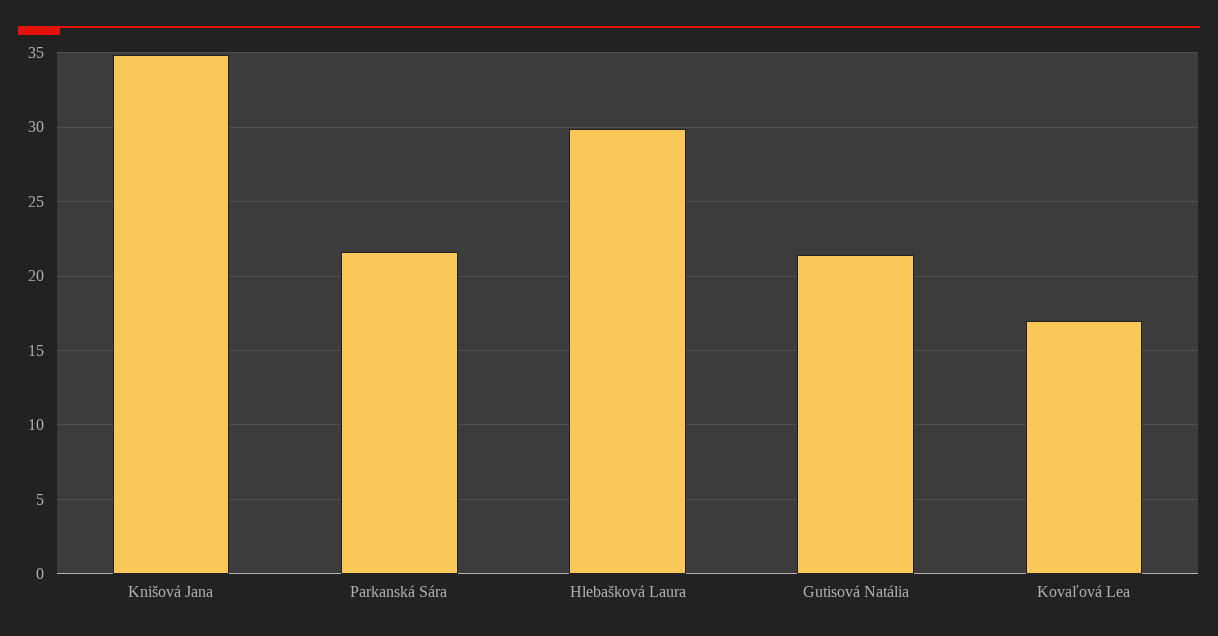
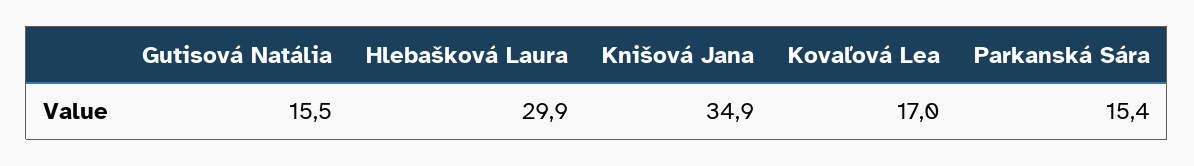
  {
    "Knišová Jana": 34.9,
-   "Parkanská Sára": 21.5,
+   "Parkanská Sára": 15.4,
    "Hlebašková Laura": 29.9,
-   "Gutisová Natália": 21.5,
+   "Gutisová Natália": 15.5,
    "Kovaľová Lea": 17
  }

